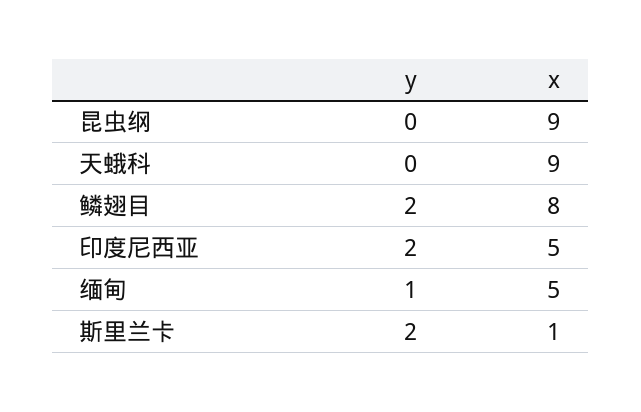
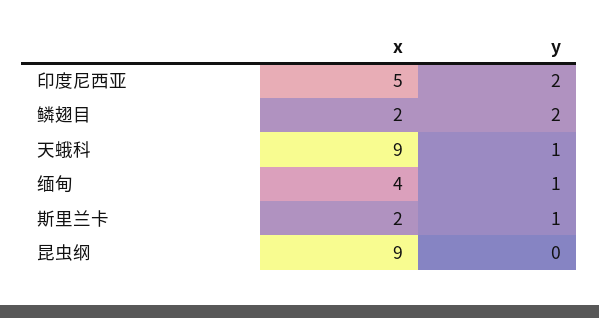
  {
    "y": {
      "昆虫纲": 0,
-     "天蛾科": 0,
+     "天蛾科": 1,
      "鳞翅目": 2,
      "印度尼西亚": 2,
      "缅甸": 1,
-     "斯里兰卡": 2
+     "斯里兰卡": 1
    },
    "x": {
      "昆虫纲": 9,
      "天蛾科": 9,
-     "鳞翅目": 8,
+     "鳞翅目": 2,
      "印度尼西亚": 5,
-     "缅甸": 5,
+     "缅甸": 4,
-     "斯里兰卡": 1
+     "斯里兰卡": 2
    }
  }

